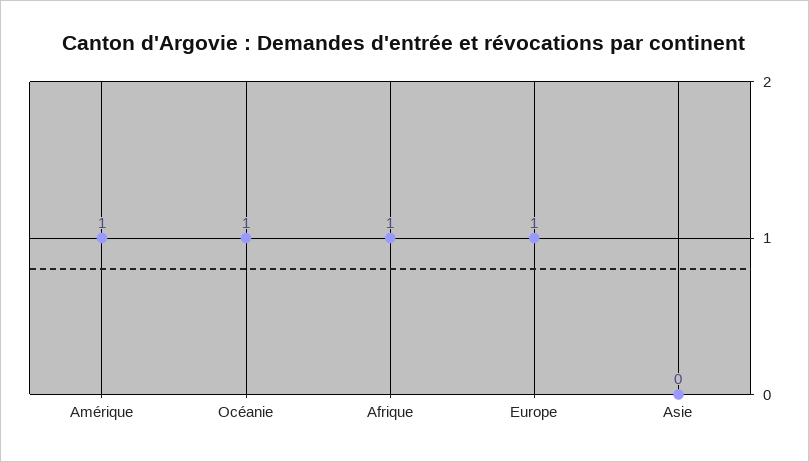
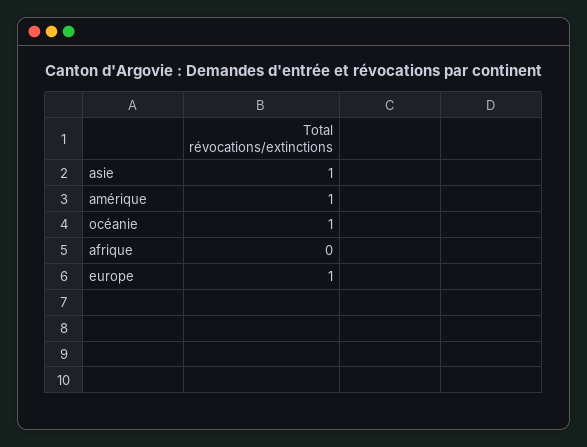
  {
    "Amérique": 1,
    "Océanie": 1,
-   "Afrique": 1,
+   "Afrique": 0,
    "Europe": 1,
-   "Asie": 0
+   "Asie": 1
  }

